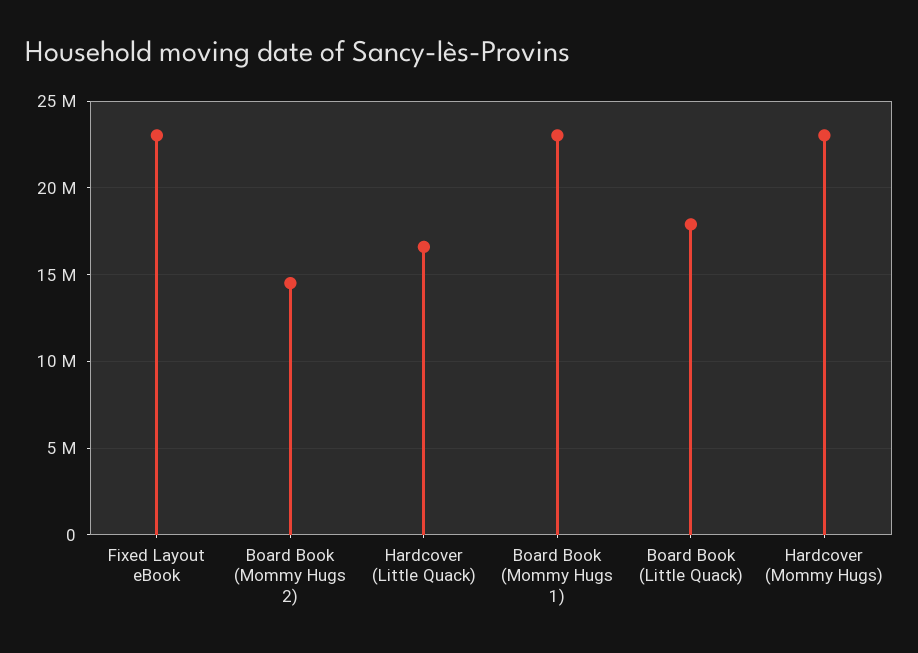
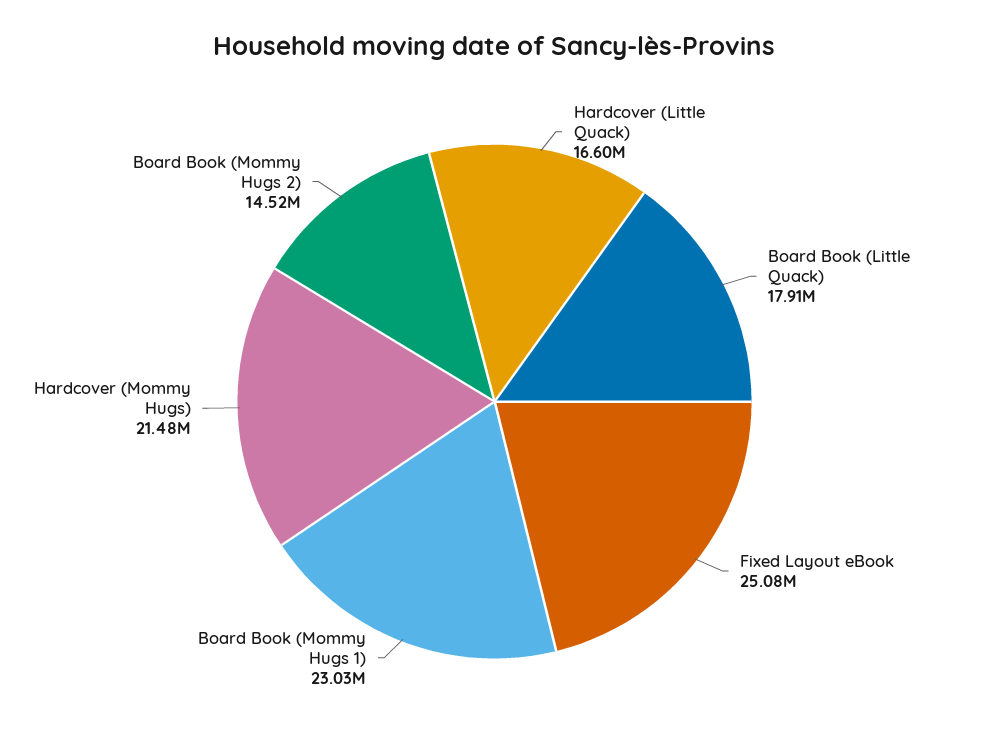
  {
-   "Fixed Layout eBook": 23000000,
+   "Fixed Layout eBook": 25080000,
    "Board Book (Mommy Hugs 2)": 14520000,
    "Hardcover (Little Quack)": 16600000,
    "Board Book (Mommy Hugs 1)": 23030000,
    "Board Book (Little Quack)": 17910000,
-   "Hardcover (Mommy Hugs)": 23000000
+   "Hardcover (Mommy Hugs)": 21480000
  }

